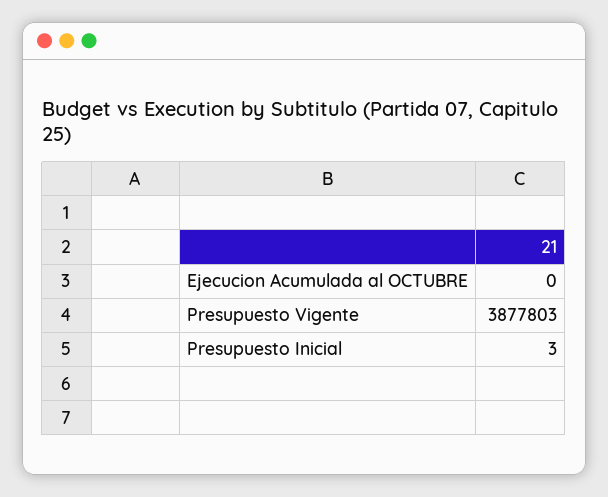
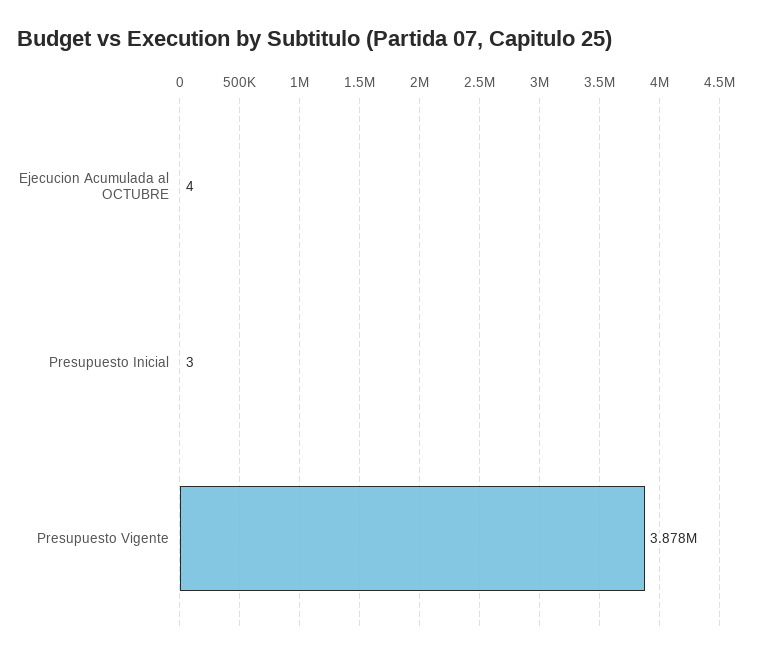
  {
-   "Ejecucion Acumulada al OCTUBRE": 0,
+   "Ejecucion Acumulada al OCTUBRE": 4,
    "Presupuesto Vigente": 3877803,
    "Presupuesto Inicial": 3
  }

